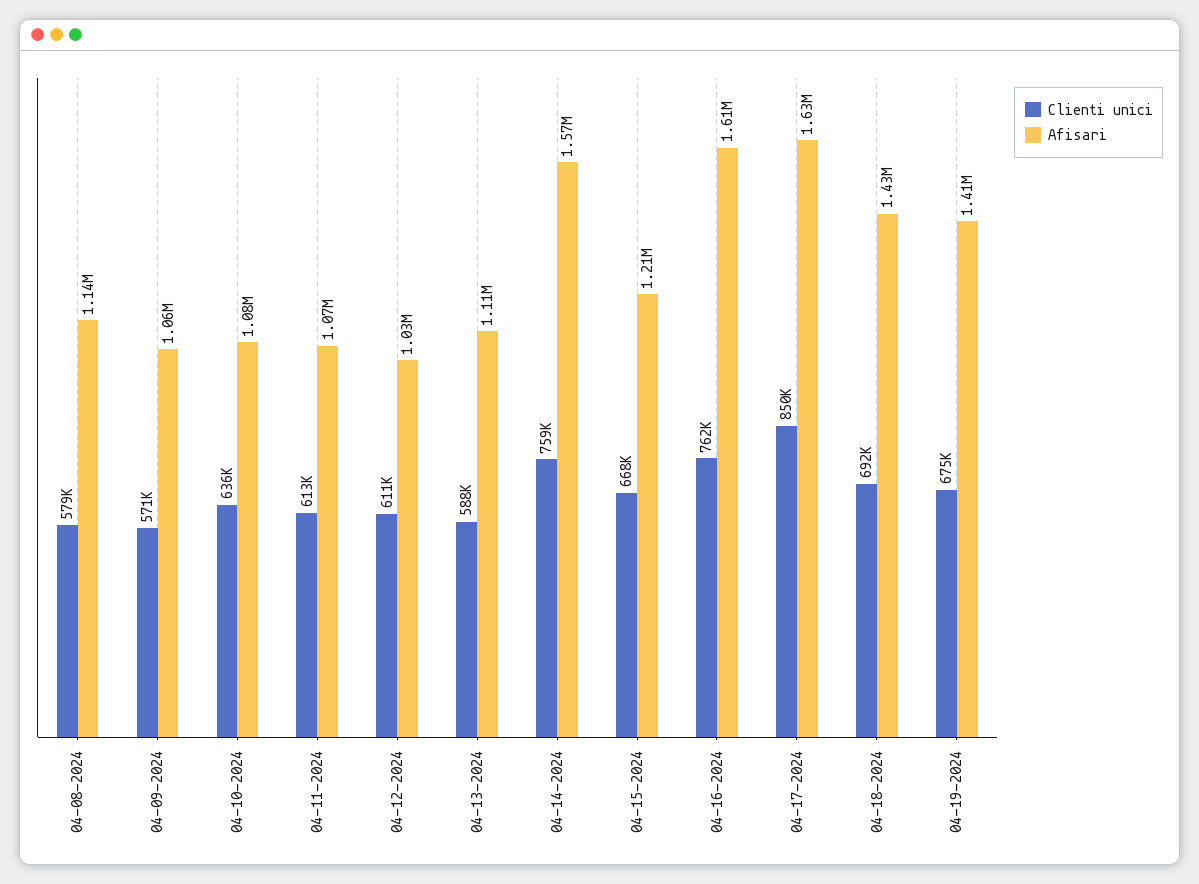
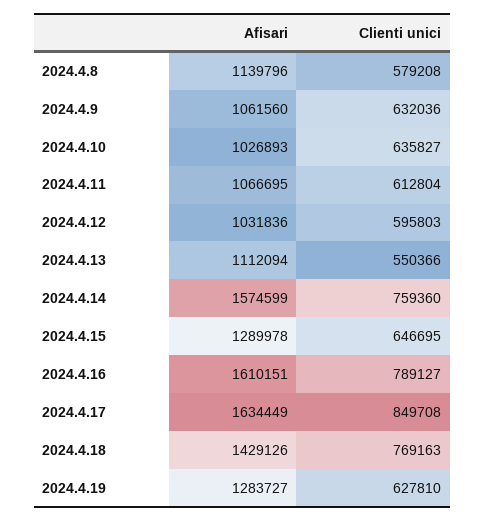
  {
    "Clienti unici": {
      "04-08-2024": 579208,
-     "04-09-2024": 571000,
+     "04-09-2024": 632036,
      "04-10-2024": 635827,
      "04-11-2024": 612804,
-     "04-12-2024": 611000,
+     "04-12-2024": 595803,
-     "04-13-2024": 588000,
+     "04-13-2024": 550366,
      "04-14-2024": 759360,
-     "04-15-2024": 668000,
+     "04-15-2024": 646695,
-     "04-16-2024": 762000,
+     "04-16-2024": 789127,
      "04-17-2024": 849708,
-     "04-18-2024": 692000,
+     "04-18-2024": 769163,
-     "04-19-2024": 675000
+     "04-19-2024": 627810
    },
    "Afisari": {
      "04-08-2024": 1139796,
      "04-09-2024": 1061560,
-     "04-10-2024": 1080000,
+     "04-10-2024": 1026893,
      "04-11-2024": 1066695,
      "04-12-2024": 1031836,
      "04-13-2024": 1112094,
      "04-14-2024": 1574599,
-     "04-15-2024": 1210000,
+     "04-15-2024": 1289978,
      "04-16-2024": 1610151,
      "04-17-2024": 1634449,
      "04-18-2024": 1429126,
-     "04-19-2024": 1410000
+     "04-19-2024": 1283727
    }
  }

